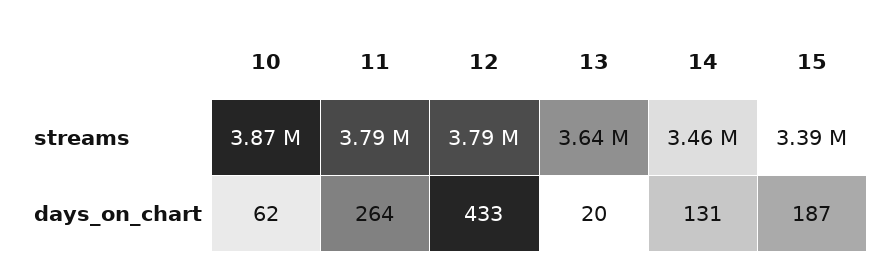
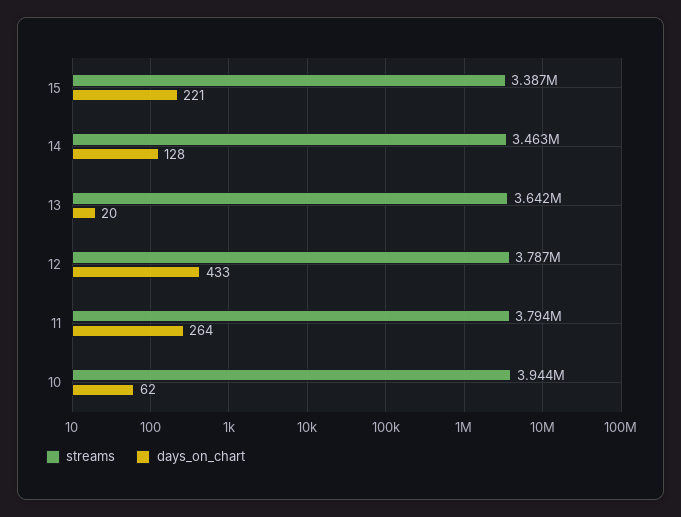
  {
    "streams": {
-     "10": 3870000,
+     "10": 3944000,
      "11": 3794000,
      "12": 3787000,
      "13": 3642000,
      "14": 3463000,
      "15": 3387000
    },
    "days_on_chart": {
      "10": 62,
      "11": 264,
      "12": 433,
      "13": 20,
-     "14": 131,
+     "14": 128,
-     "15": 187
+     "15": 221
    }
  }

